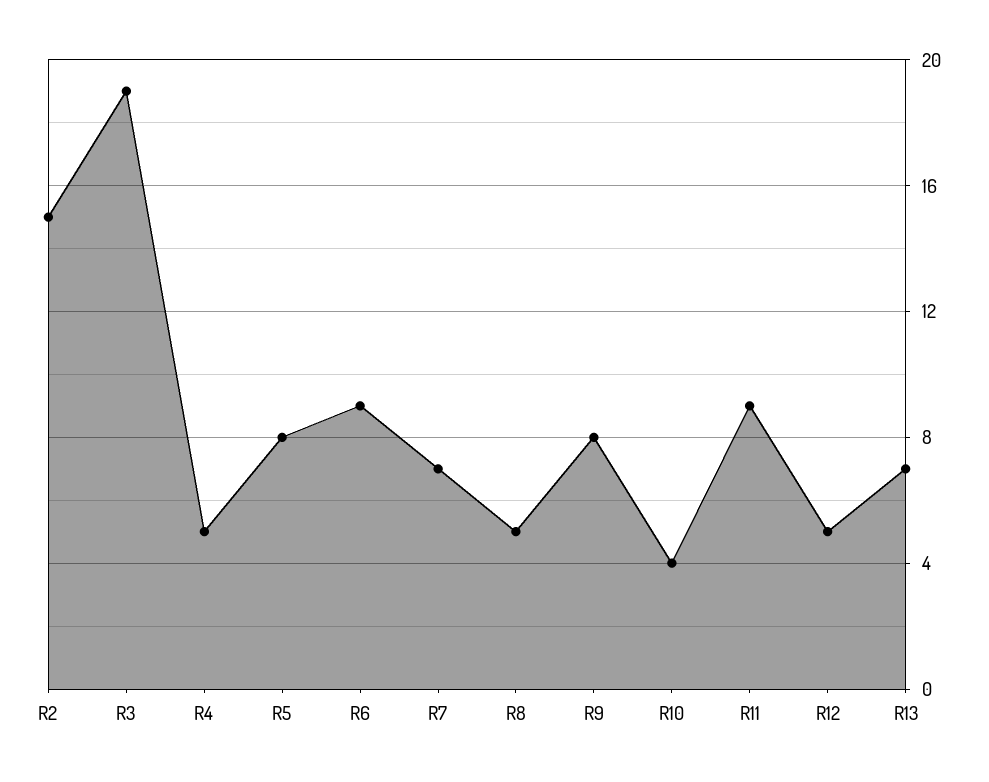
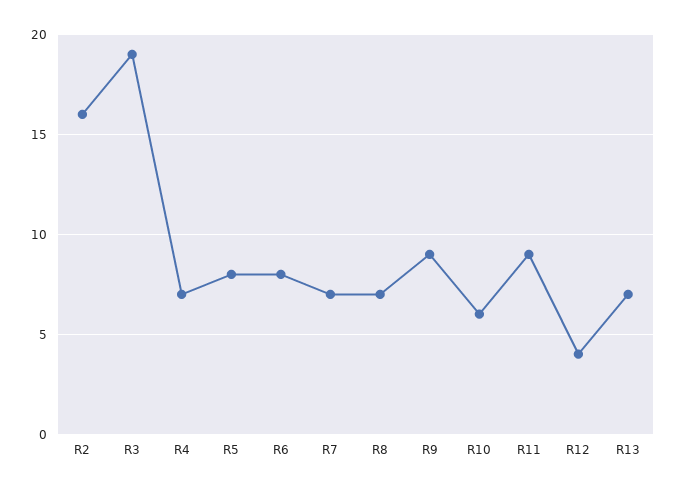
  {
-   "R2": 15,
+   "R2": 16,
    "R3": 19,
-   "R4": 5,
+   "R4": 7,
    "R5": 8,
-   "R6": 9,
+   "R6": 8,
    "R7": 7,
-   "R8": 5,
+   "R8": 7,
-   "R9": 8,
+   "R9": 9,
-   "R10": 4,
+   "R10": 6,
    "R11": 9,
-   "R12": 5,
+   "R12": 4,
    "R13": 7
  }

